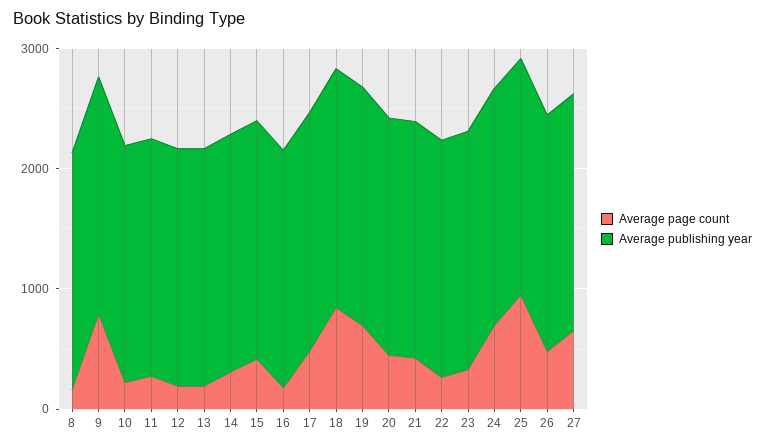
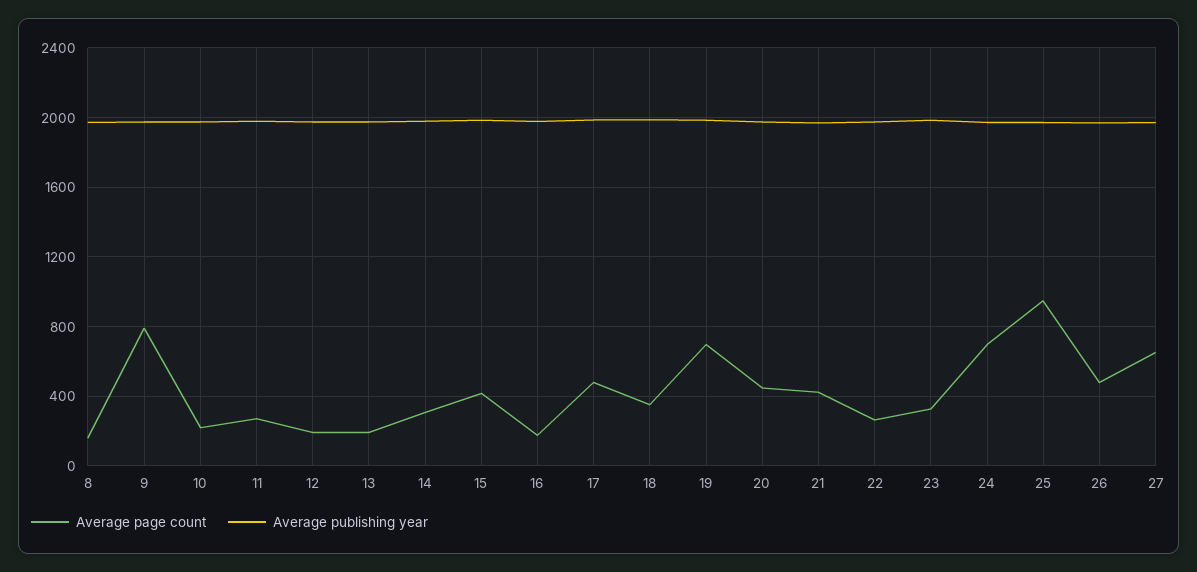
  {
    "Average page count": {
      "8": 150,
      "9": 800,
      "10": 200,
      "11": 250,
      "12": 200,
      "13": 200,
      "14": 300,
      "15": 400,
      "16": 200,
      "17": 500,
-     "18": 800,
+     "18": 350,
      "19": 700,
      "20": 450,
      "21": 400,
      "22": 250,
      "23": 350,
      "24": 700,
      "25": 950,
      "26": 500,
      "27": 650
    },
    "Average publishing year": {
      "8": 1950,
      "9": 2000,
      "10": 2000,
      "11": 2000,
      "12": 2000,
      "13": 2000,
      "14": 2000,
      "15": 2000,
      "16": 2000,
      "17": 2000,
      "18": 2000,
      "19": 2000,
      "20": 2000,
      "21": 1950,
      "22": 2000,
      "23": 2000,
      "24": 1950,
      "25": 1950,
      "26": 1950,
      "27": 1950
    }
  }

